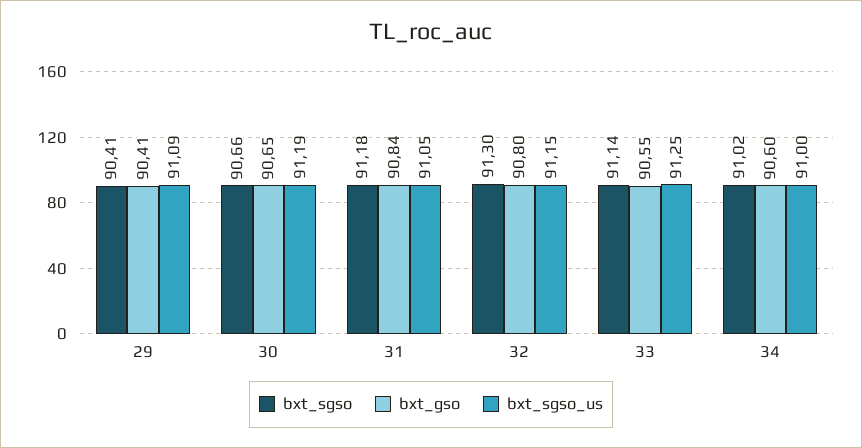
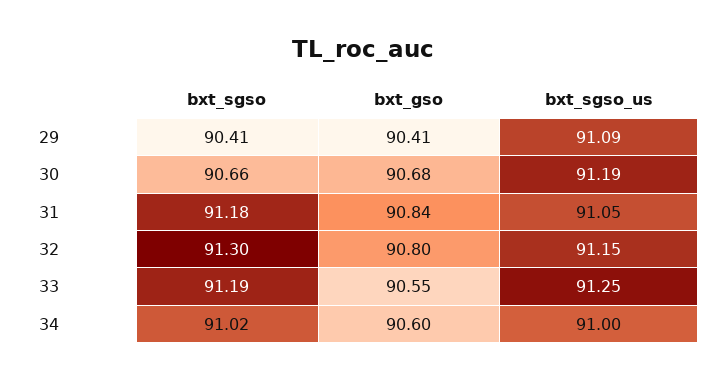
  {
    "bxt_sgso": {
      "29": 90.41,
      "30": 90.66,
      "31": 91.18,
      "32": 91.3,
-     "33": 91.14,
+     "33": 91.19,
      "34": 91.02
    },
    "bxt_gso": {
      "29": 90.41,
-     "30": 90.65,
+     "30": 90.68,
      "31": 90.84,
      "32": 90.8,
      "33": 90.55,
      "34": 90.6
    },
    "bxt_sgso_us": {
      "29": 91.09,
      "30": 91.19,
      "31": 91.05,
      "32": 91.15,
      "33": 91.25,
      "34": 91
    }
  }

